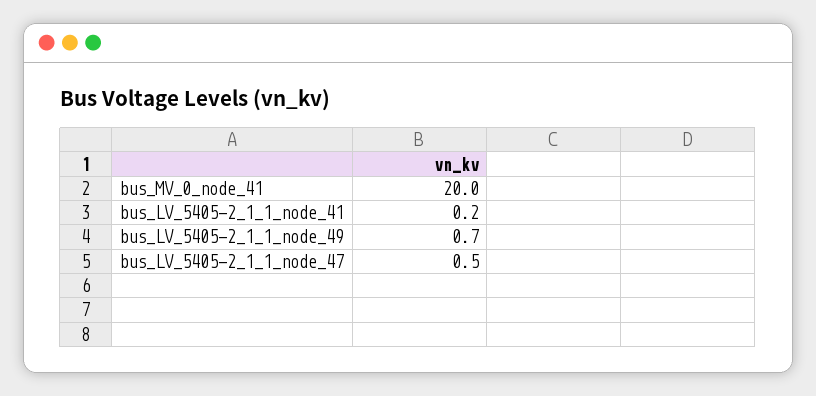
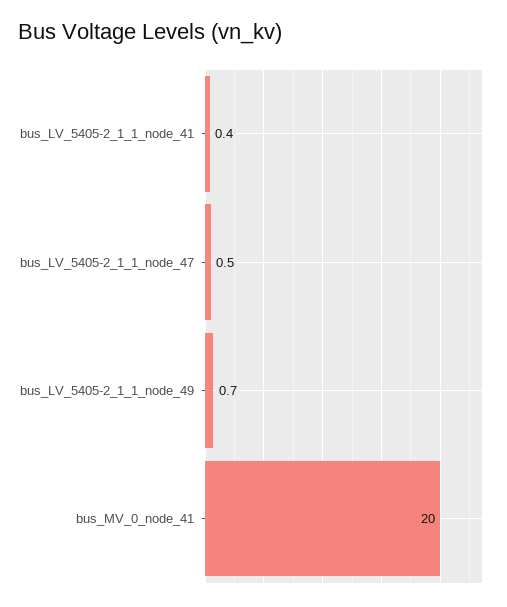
  {
    "bus_MV_0_node_41": 20,
-   "bus_LV_5405-2_1_1_node_41": 0.2,
+   "bus_LV_5405-2_1_1_node_41": 0.4,
    "bus_LV_5405-2_1_1_node_49": 0.7,
    "bus_LV_5405-2_1_1_node_47": 0.5
  }

